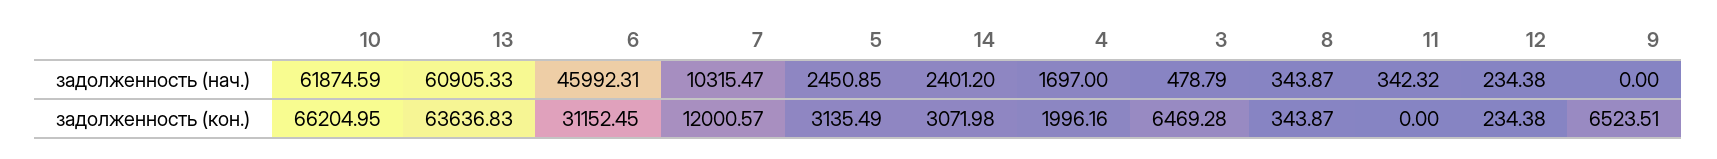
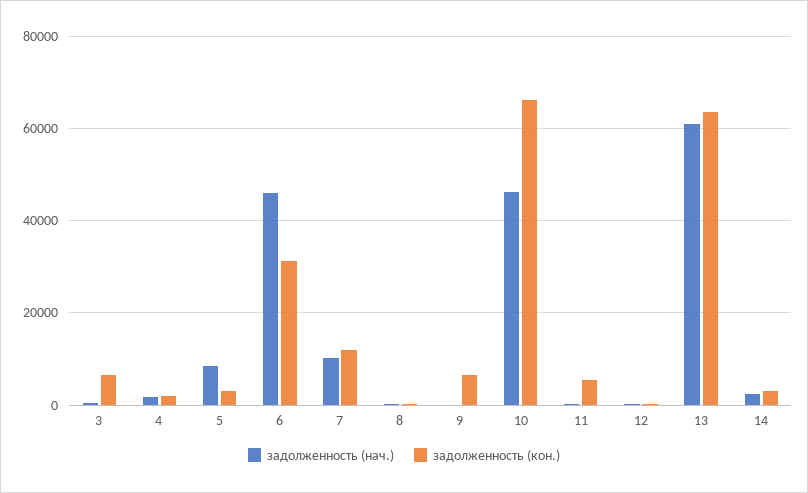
  {
    "задолженность (нач.)": {
-     "10": 61874.59,
+     "10": 46000,
      "13": 60905.33,
      "6": 45992.31,
      "7": 10315.47,
-     "5": 2450.85,
+     "5": 8000,
      "14": 2401.2,
      "4": 1697,
      "3": 478.79,
      "8": 343.87,
      "11": 342.32,
      "12": 234.38,
      "9": 0
    },
    "задолженность (кон.)": {
      "10": 66204.95,
      "13": 63636.83,
      "6": 31152.45,
      "7": 12000.57,
      "5": 3135.49,
      "14": 3071.98,
      "4": 1996.16,
      "3": 6469.28,
      "8": 343.87,
-     "11": 0,
+     "11": 6000,
      "12": 234.38,
      "9": 6523.51
    }
  }

